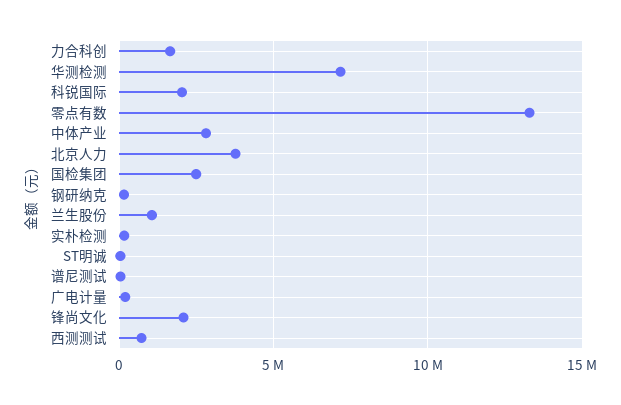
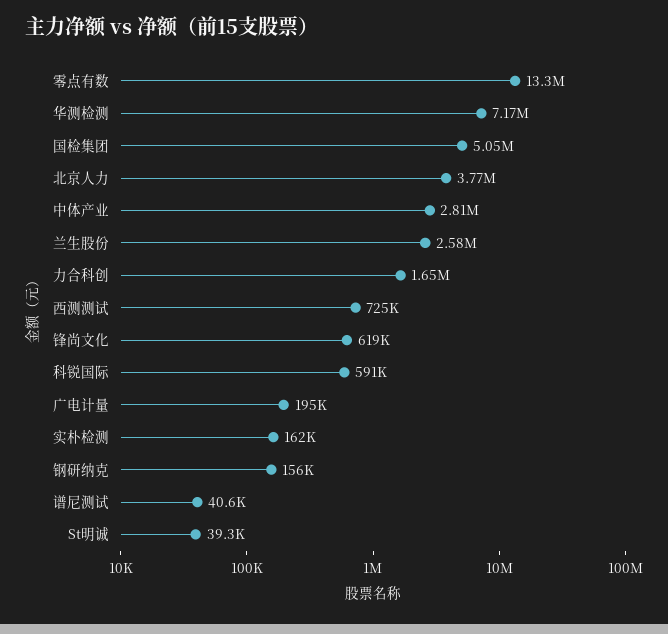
  {
    "力合科创": 1650000,
    "华测检测": 7170000,
-   "科锐国际": 2000000,
+   "科锐国际": 591000,
    "零点有数": 13300000,
    "中体产业": 2810000,
    "北京人力": 3770000,
-   "国检集团": 2500000,
+   "国检集团": 5050000,
    "钢研纳克": 156000,
-   "兰生股份": 1000000,
+   "兰生股份": 2580000,
    "实朴检测": 162000,
    "ST明诚": 39300,
    "谱尼测试": 40600,
    "广电计量": 195000,
-   "锋尚文化": 2000000,
+   "锋尚文化": 619000,
    "西测测试": 725000
  }

